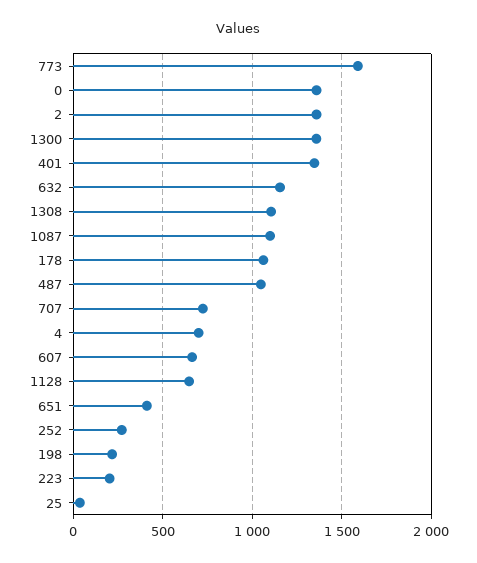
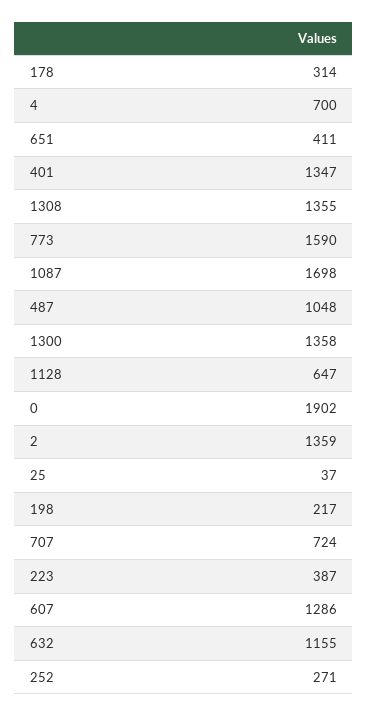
  {
    "773": 1590,
-   "0": 1350,
+   "0": 1902,
    "2": 1359,
    "1300": 1358,
    "401": 1347,
    "632": 1155,
-   "1308": 1100,
+   "1308": 1355,
-   "1087": 1100,
+   "1087": 1698,
-   "178": 1050,
+   "178": 314,
    "487": 1048,
    "707": 724,
    "4": 700,
-   "607": 650,
+   "607": 1286,
    "1128": 647,
    "651": 411,
    "252": 271,
    "198": 217,
-   "223": 200,
+   "223": 387,
    "25": 37
  }

